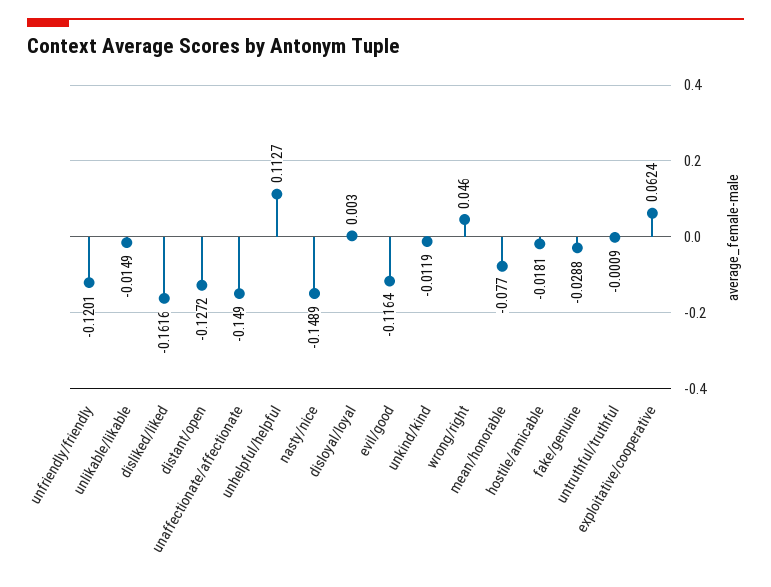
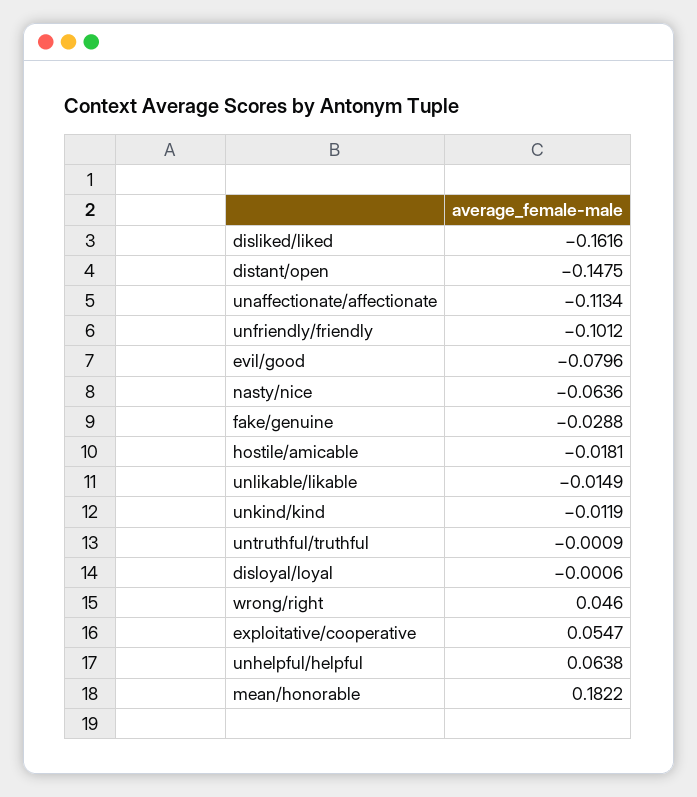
  {
-   "unfriendly/friendly": -0.1201,
+   "unfriendly/friendly": -0.1012,
    "unlikable/likable": -0.0149,
    "disliked/liked": -0.1616,
-   "distant/open": -0.1272,
+   "distant/open": -0.1475,
-   "unaffectionate/affectionate": -0.149,
+   "unaffectionate/affectionate": -0.1134,
-   "unhelpful/helpful": 0.1127,
+   "unhelpful/helpful": 0.0638,
-   "nasty/nice": -0.1489,
+   "nasty/nice": -0.0636,
-   "disloyal/loyal": 0.003,
+   "disloyal/loyal": -0.0006,
-   "evil/good": -0.1164,
+   "evil/good": -0.0796,
    "unkind/kind": -0.0119,
    "wrong/right": 0.046,
-   "mean/honorable": -0.077,
+   "mean/honorable": 0.1822,
    "hostile/amicable": -0.0181,
    "fake/genuine": -0.0288,
    "untruthful/truthful": -0.0009,
-   "exploitative/cooperative": 0.0624
+   "exploitative/cooperative": 0.0547
  }

